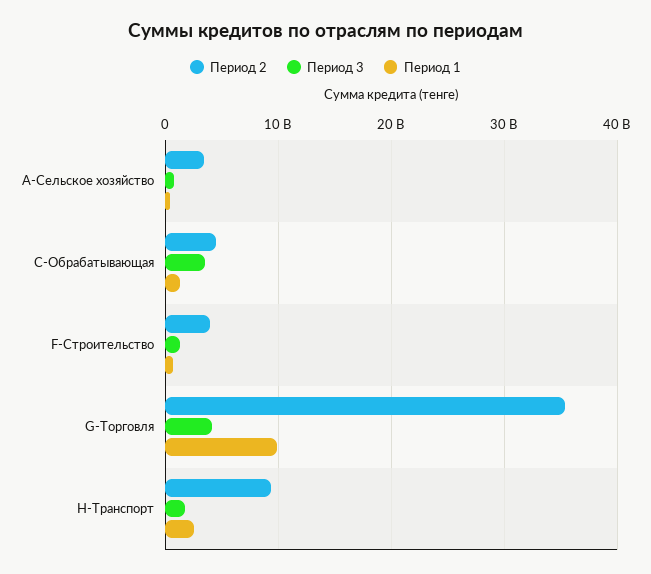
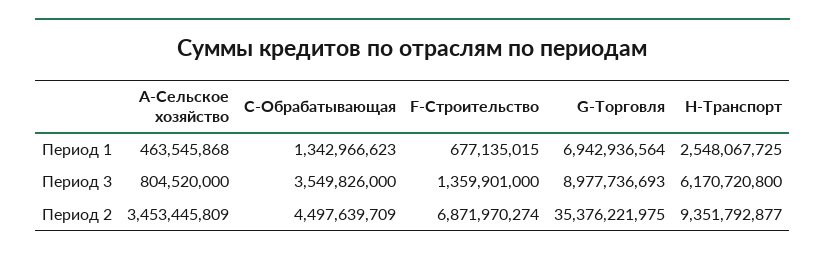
  {
    "Период 2": {
      "A-Сельское хозяйство": 3453445809,
      "C-Обрабатывающая": 4497639709,
-     "F-Строительство": 4000000000,
+     "F-Строительство": 6871970274,
      "G-Торговля": 35376221975,
      "H-Транспорт": 9351792877
    },
    "Период 3": {
      "A-Сельское хозяйство": 804520000,
      "C-Обрабатывающая": 3549826000,
      "F-Строительство": 1359901000,
-     "G-Торговля": 4000000000,
+     "G-Торговля": 8977736693,
-     "H-Транспорт": 2000000000
+     "H-Транспорт": 6170720800
    },
    "Период 1": {
      "A-Сельское хозяйство": 463545868,
      "C-Обрабатывающая": 1342966623,
      "F-Строительство": 677135015,
-     "G-Торговля": 10000000000,
+     "G-Торговля": 6942936564,
      "H-Транспорт": 2548067725
    }
  }

